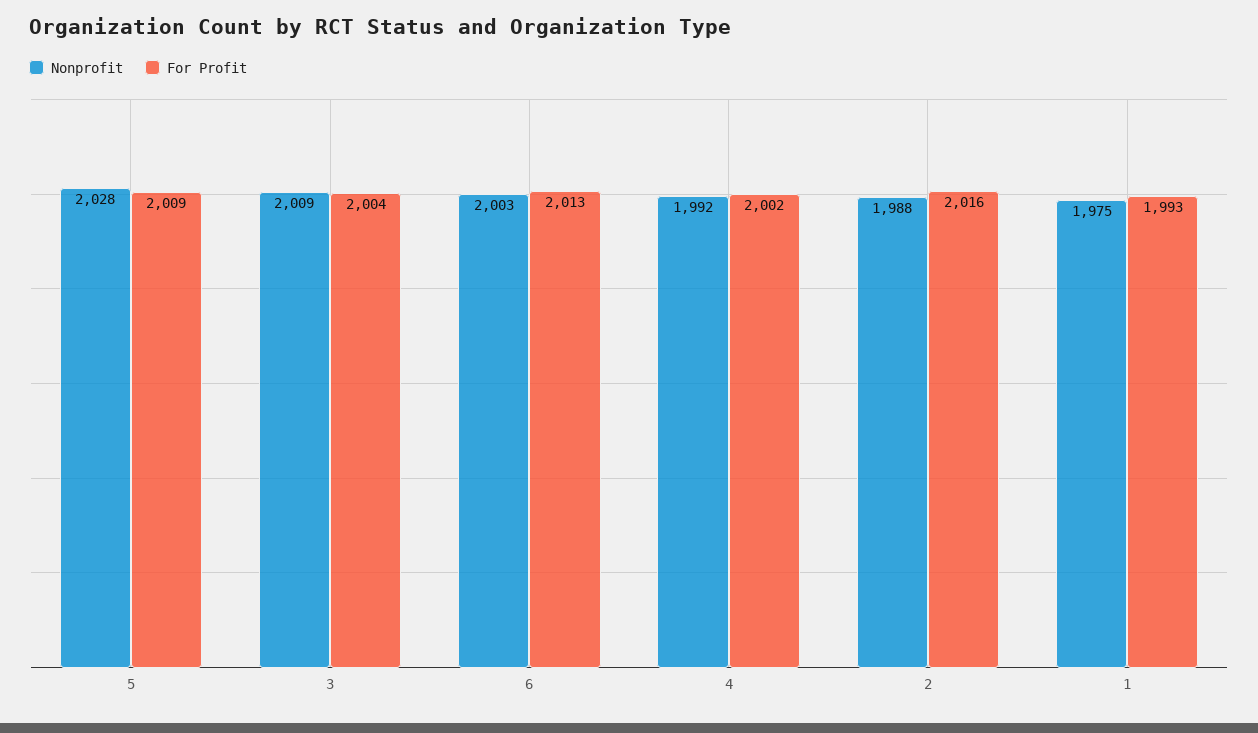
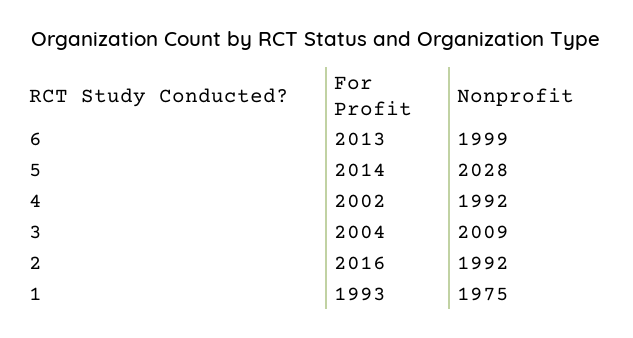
  {
    "Nonprofit": {
      "5": 2028,
      "3": 2009,
-     "6": 2003,
+     "6": 1999,
      "4": 1992,
-     "2": 1988,
+     "2": 1992,
      "1": 1975
    },
    "For Profit": {
-     "5": 2009,
+     "5": 2014,
      "3": 2004,
      "6": 2013,
      "4": 2002,
      "2": 2016,
      "1": 1993
    }
  }

